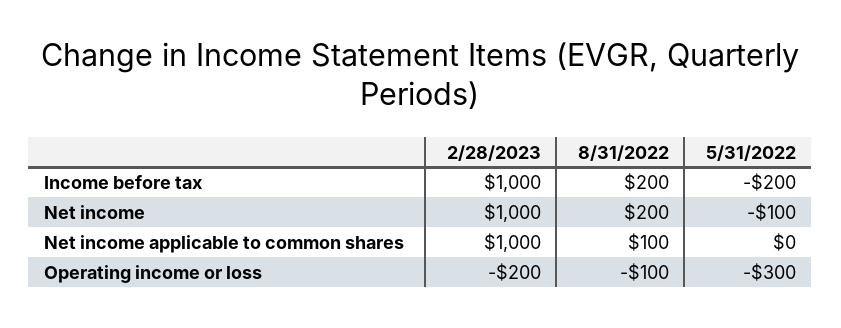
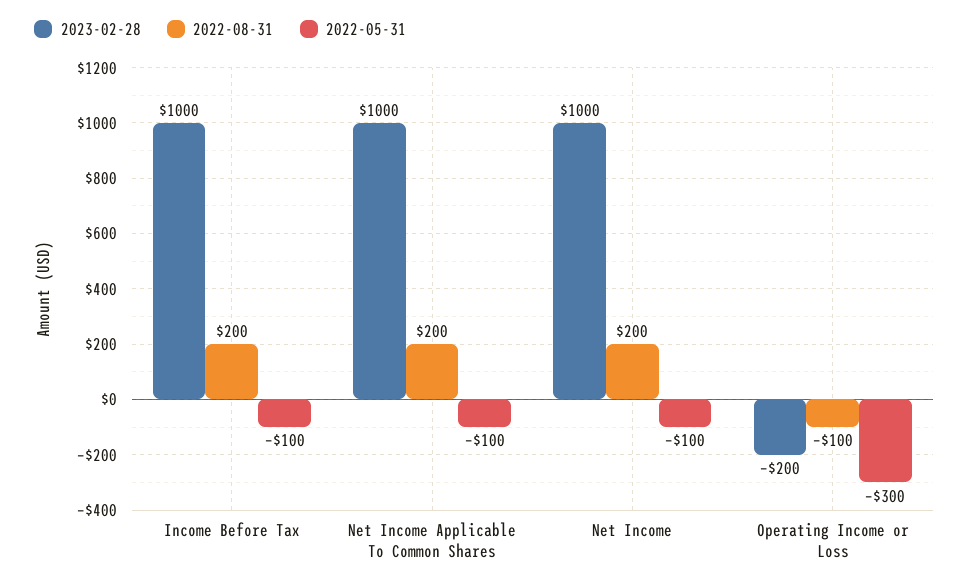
  {
    "2/28/2023": {
      "Income before tax": 1000,
      "Net income": 1000,
      "Net income applicable to common shares": 1000,
      "Operating income or loss": -200
    },
    "8/31/2022": {
      "Income before tax": 200,
      "Net income": 200,
-     "Net income applicable to common shares": 100,
+     "Net income applicable to common shares": 200,
      "Operating income or loss": -100
    },
    "5/31/2022": {
-     "Income before tax": -200,
+     "Income before tax": -100,
      "Net income": -100,
-     "Net income applicable to common shares": 0,
+     "Net income applicable to common shares": -100,
      "Operating income or loss": -300
    }
  }

